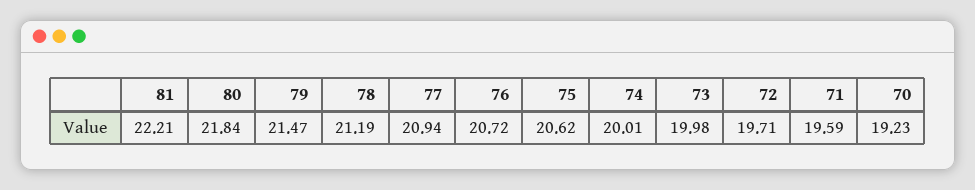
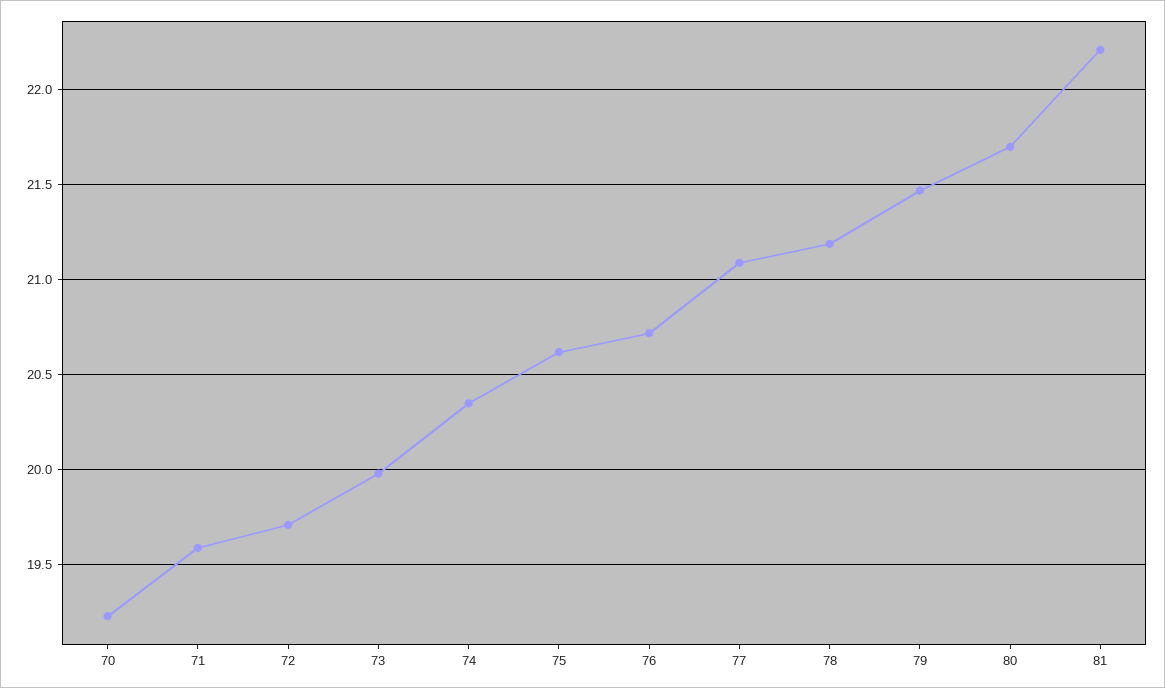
  {
    "81": 22.21,
-   "80": 21.84,
+   "80": 21.7,
    "79": 21.47,
    "78": 21.19,
-   "77": 20.94,
+   "77": 21.1,
    "76": 20.72,
    "75": 20.62,
-   "74": 20.01,
+   "74": 20.35,
    "73": 19.98,
    "72": 19.71,
    "71": 19.59,
    "70": 19.23
  }

